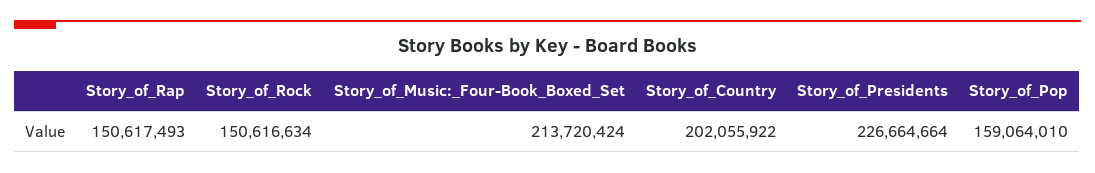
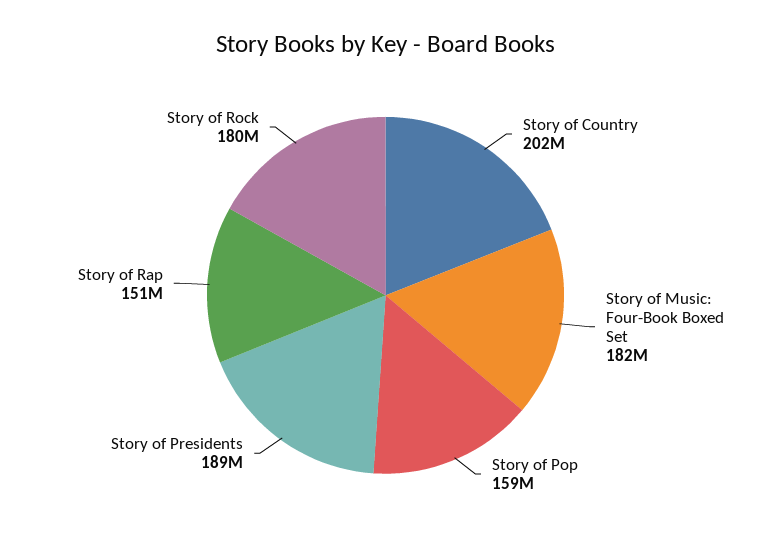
  {
    "Story_of_Rap": 150617493,
-   "Story_of_Rock": 150616634,
+   "Story_of_Rock": 180000000,
-   "Story_of_Music:_Four-Book_Boxed_Set": 213720424,
+   "Story_of_Music:_Four-Book_Boxed_Set": 182000000,
    "Story_of_Country": 202055922,
-   "Story_of_Presidents": 226664664,
+   "Story_of_Presidents": 189000000,
    "Story_of_Pop": 159064010
  }

